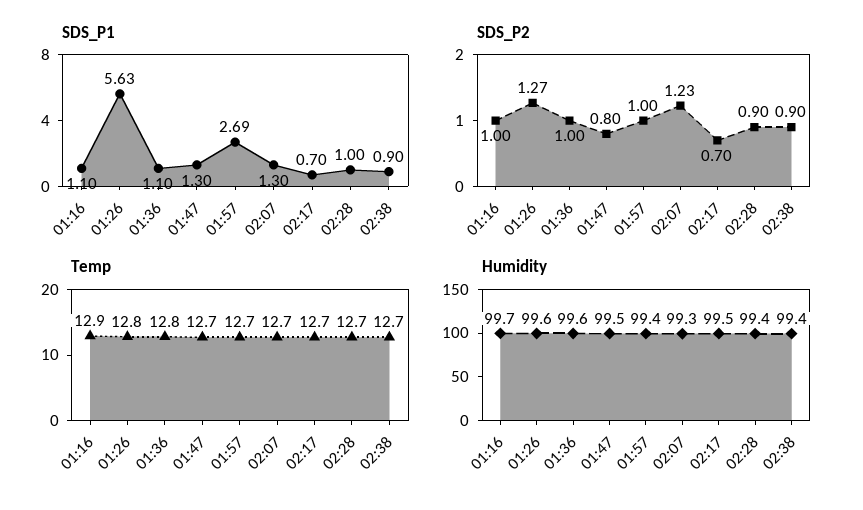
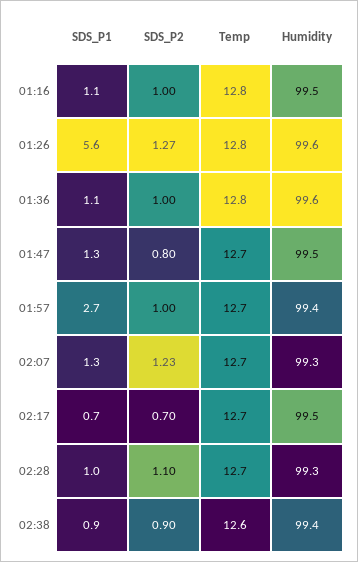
  {
    "SDS_P1": {
      "01:16": 1.1,
      "01:26": 5.63,
      "01:36": 1.1,
      "01:47": 1.3,
      "01:57": 2.69,
      "02:07": 1.3,
      "02:17": 0.7,
      "02:28": 1,
      "02:38": 0.9
    },
    "SDS_P2": {
      "01:16": 1,
      "01:26": 1.27,
      "01:36": 1,
      "01:47": 0.8,
      "01:57": 1,
      "02:07": 1.23,
      "02:17": 0.7,
-     "02:28": 0.9,
+     "02:28": 1.1,
      "02:38": 0.9
    },
    "Temp": {
-     "01:16": 12.9,
+     "01:16": 12.8,
      "01:26": 12.8,
      "01:36": 12.8,
      "01:47": 12.7,
      "01:57": 12.7,
      "02:07": 12.7,
      "02:17": 12.7,
      "02:28": 12.7,
-     "02:38": 12.7
+     "02:38": 12.6
    },
    "Humidity": {
-     "01:16": 99.7,
+     "01:16": 99.5,
      "01:26": 99.6,
      "01:36": 99.6,
      "01:47": 99.5,
      "01:57": 99.4,
      "02:07": 99.3,
      "02:17": 99.5,
-     "02:28": 99.4,
+     "02:28": 99.3,
      "02:38": 99.4
    }
  }

